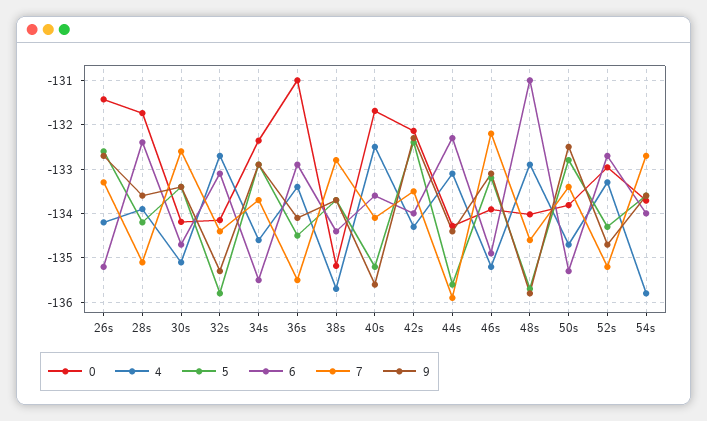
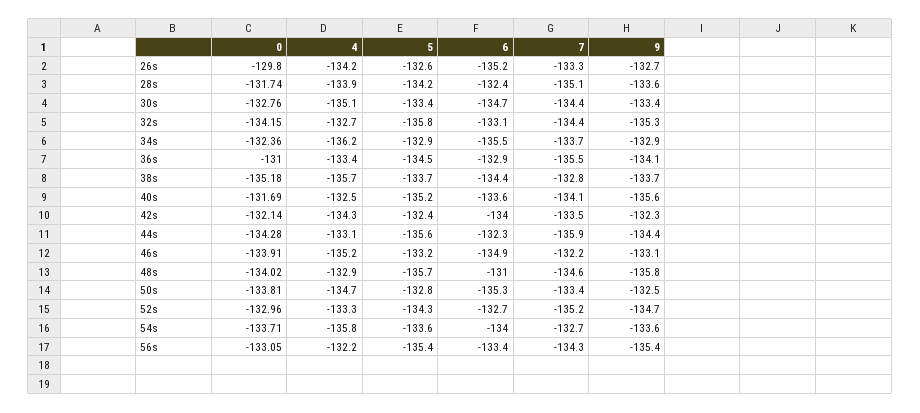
  {
    "0": {
-     "26s": -131.4,
+     "26s": -129.8,
      "28s": -131.74,
-     "30s": -134.2,
+     "30s": -132.76,
      "32s": -134.15,
      "34s": -132.36,
      "36s": -131,
      "38s": -135.18,
      "40s": -131.69,
      "42s": -132.14,
      "44s": -134.28,
      "46s": -133.91,
      "48s": -134.02,
      "50s": -133.81,
      "52s": -132.96,
-     "54s": -133.71
+     "54s": -133.71,
+     "56s": -133.05
    },
    "4": {
      "26s": -134.2,
      "28s": -133.9,
      "30s": -135.1,
      "32s": -132.7,
-     "34s": -134.6,
+     "34s": -136.2,
      "36s": -133.4,
      "38s": -135.7,
      "40s": -132.5,
      "42s": -134.3,
      "44s": -133.1,
      "46s": -135.2,
      "48s": -132.9,
      "50s": -134.7,
      "52s": -133.3,
-     "54s": -135.8
+     "54s": -135.8,
+     "56s": -132.2
    },
    "5": {
      "26s": -132.6,
      "28s": -134.2,
      "30s": -133.4,
      "32s": -135.8,
      "34s": -132.9,
      "36s": -134.5,
      "38s": -133.7,
      "40s": -135.2,
      "42s": -132.4,
      "44s": -135.6,
      "46s": -133.2,
      "48s": -135.7,
      "50s": -132.8,
      "52s": -134.3,
-     "54s": -133.6
+     "54s": -133.6,
+     "56s": -135.4
    },
    "6": {
      "26s": -135.2,
      "28s": -132.4,
      "30s": -134.7,
      "32s": -133.1,
      "34s": -135.5,
      "36s": -132.9,
      "38s": -134.4,
      "40s": -133.6,
      "42s": -134,
      "44s": -132.3,
      "46s": -134.9,
      "48s": -131,
      "50s": -135.3,
      "52s": -132.7,
-     "54s": -134
+     "54s": -134,
+     "56s": -133.4
    },
    "7": {
      "26s": -133.3,
      "28s": -135.1,
-     "30s": -132.6,
+     "30s": -134.4,
      "32s": -134.4,
      "34s": -133.7,
      "36s": -135.5,
      "38s": -132.8,
      "40s": -134.1,
      "42s": -133.5,
      "44s": -135.9,
      "46s": -132.2,
      "48s": -134.6,
      "50s": -133.4,
      "52s": -135.2,
-     "54s": -132.7
+     "54s": -132.7,
+     "56s": -134.3
    },
    "9": {
      "26s": -132.7,
      "28s": -133.6,
      "30s": -133.4,
      "32s": -135.3,
      "34s": -132.9,
      "36s": -134.1,
      "38s": -133.7,
      "40s": -135.6,
      "42s": -132.3,
      "44s": -134.4,
      "46s": -133.1,
      "48s": -135.8,
      "50s": -132.5,
      "52s": -134.7,
-     "54s": -133.6
+     "54s": -133.6,
+     "56s": -135.4
    }
  }

